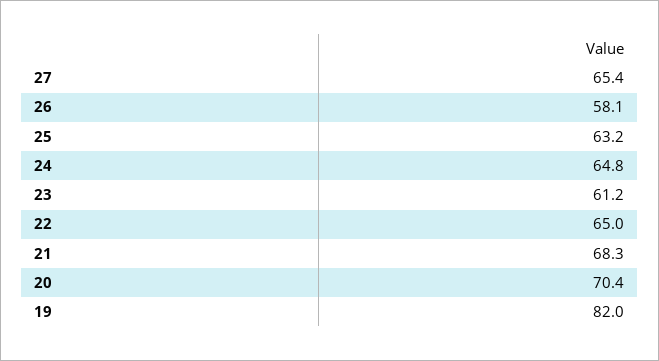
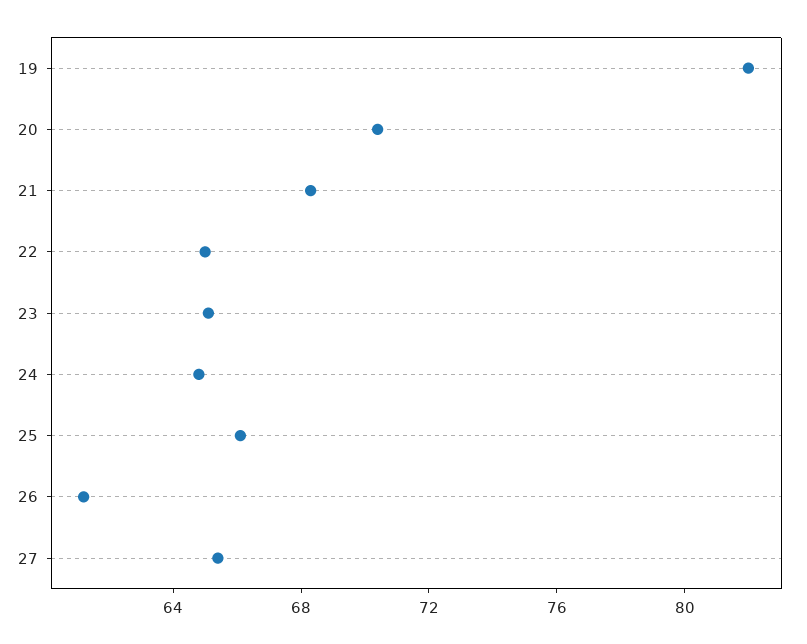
  {
    "27": 65.4,
-   "26": 58.1,
+   "26": 61,
-   "25": 63.2,
+   "25": 66,
    "24": 64.8,
-   "23": 61.2,
+   "23": 65,
    "22": 65,
    "21": 68.3,
    "20": 70.4,
    "19": 82
  }

